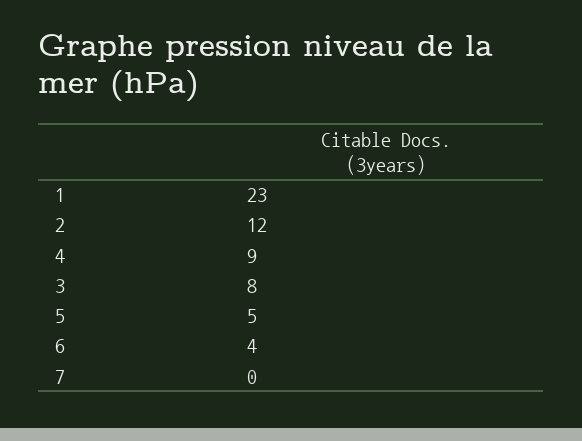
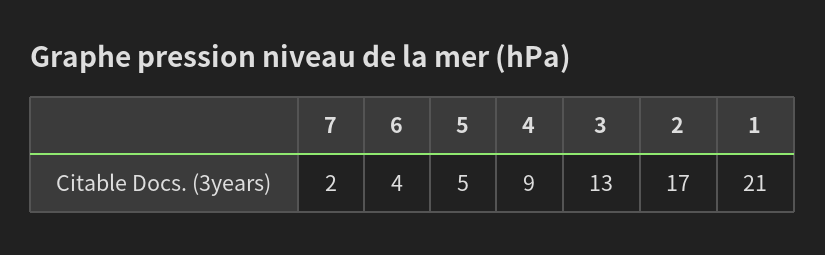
  {
-   "1": 23,
+   "1": 21,
-   "2": 12,
+   "2": 17,
    "4": 9,
-   "3": 8,
+   "3": 13,
    "5": 5,
    "6": 4,
-   "7": 0
+   "7": 2
  }

